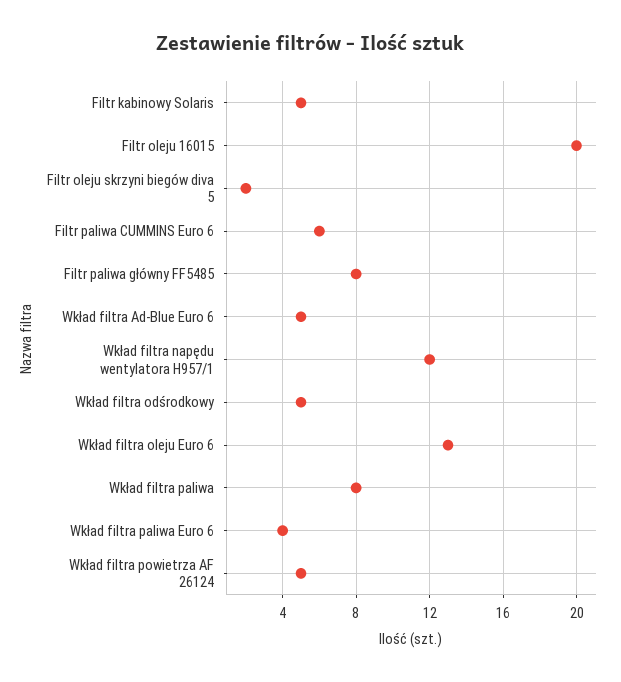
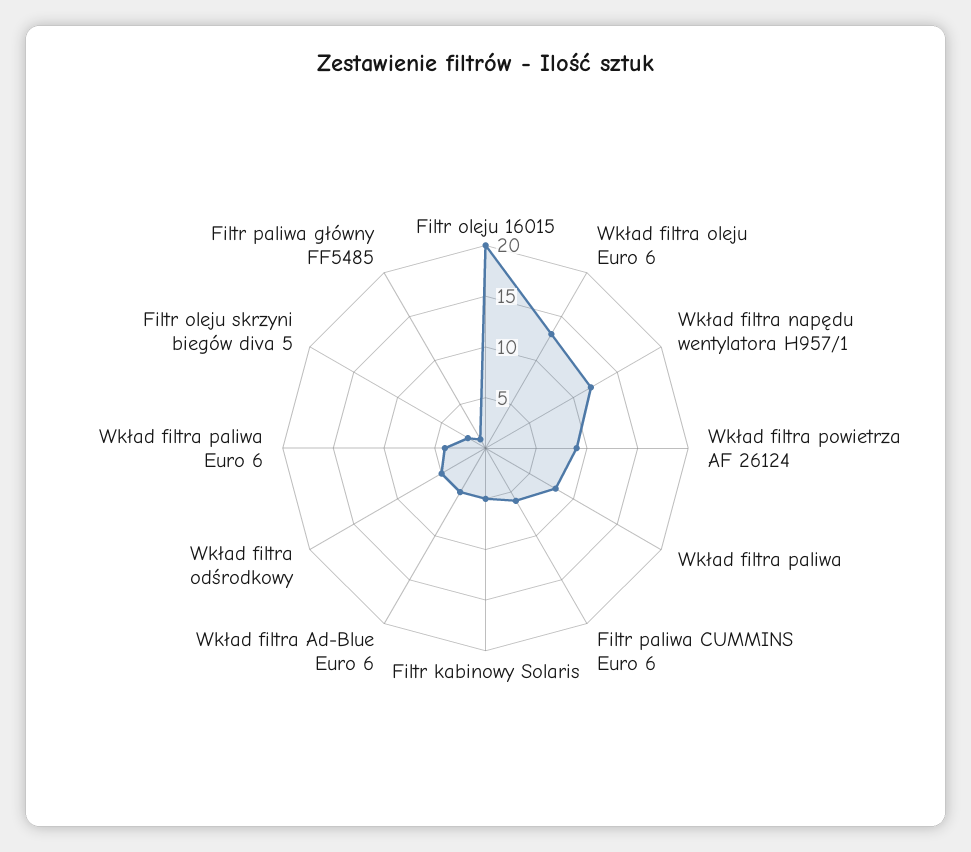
  {
    "Filtr kabinowy Solaris": 5,
    "Filtr oleju 16015": 20,
    "Filtr oleju skrzyni biegów diva 5": 2,
    "Filtr paliwa CUMMINS Euro 6": 6,
-   "Filtr paliwa główny FF5485": 8,
+   "Filtr paliwa główny FF5485": 1,
    "Wkład filtra Ad-Blue Euro 6": 5,
    "Wkład filtra napędu wentylatora H957/1": 12,
    "Wkład filtra odśrodkowy": 5,
    "Wkład filtra oleju Euro 6": 13,
    "Wkład filtra paliwa": 8,
    "Wkład filtra paliwa Euro 6": 4,
-   "Wkład filtra powietrza AF 26124": 5
+   "Wkład filtra powietrza AF 26124": 9
  }

